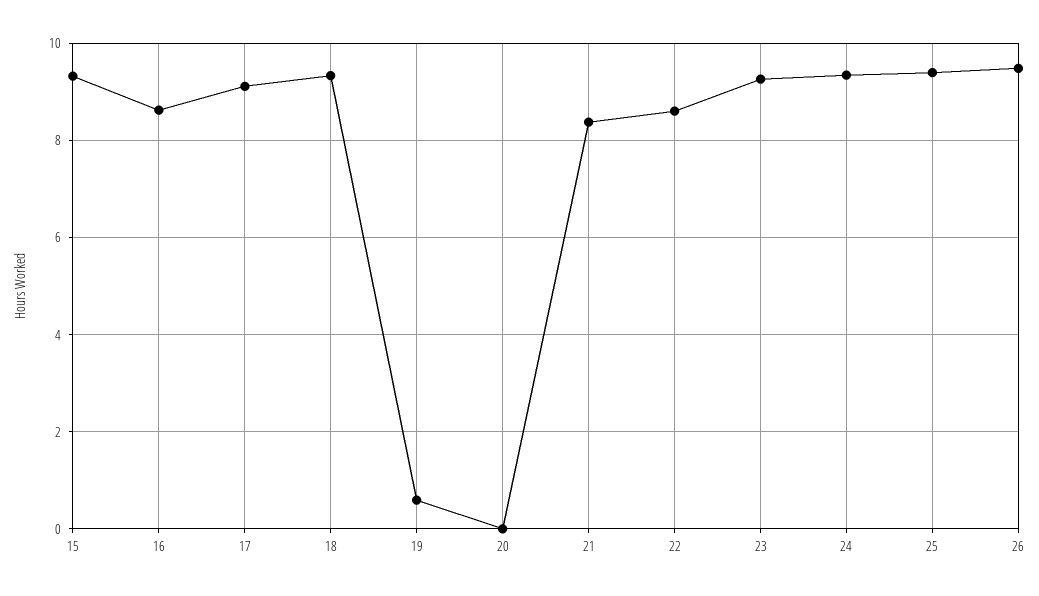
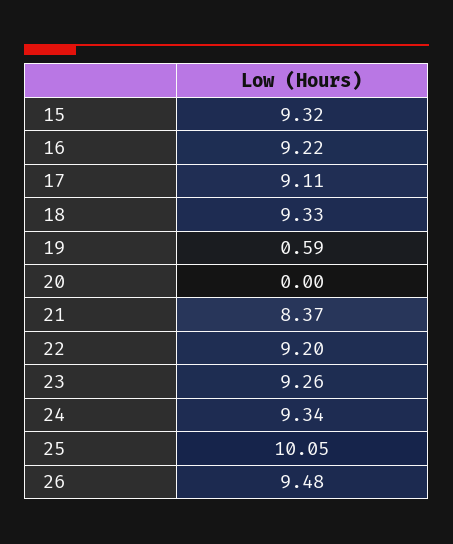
  {
    "15": 9.32,
-   "16": 8.6,
+   "16": 9.22,
    "17": 9.11,
    "18": 9.33,
    "19": 0.59,
    "20": 0,
    "21": 8.37,
-   "22": 8.6,
+   "22": 9.2,
    "23": 9.26,
    "24": 9.34,
-   "25": 9.4,
+   "25": 10.05,
    "26": 9.48
  }

